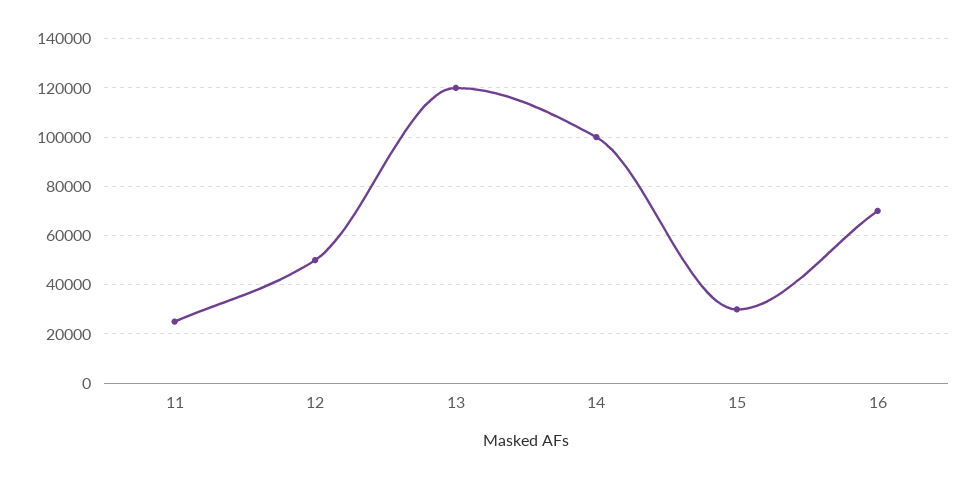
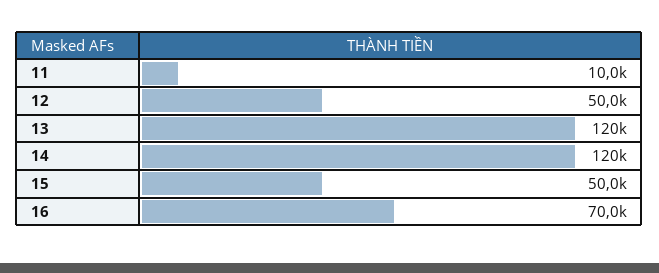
  {
-   "11": 25000,
+   "11": 10000,
    "12": 50000,
    "13": 120000,
-   "14": 100000,
+   "14": 120000,
-   "15": 30000,
+   "15": 50000,
    "16": 70000
  }

